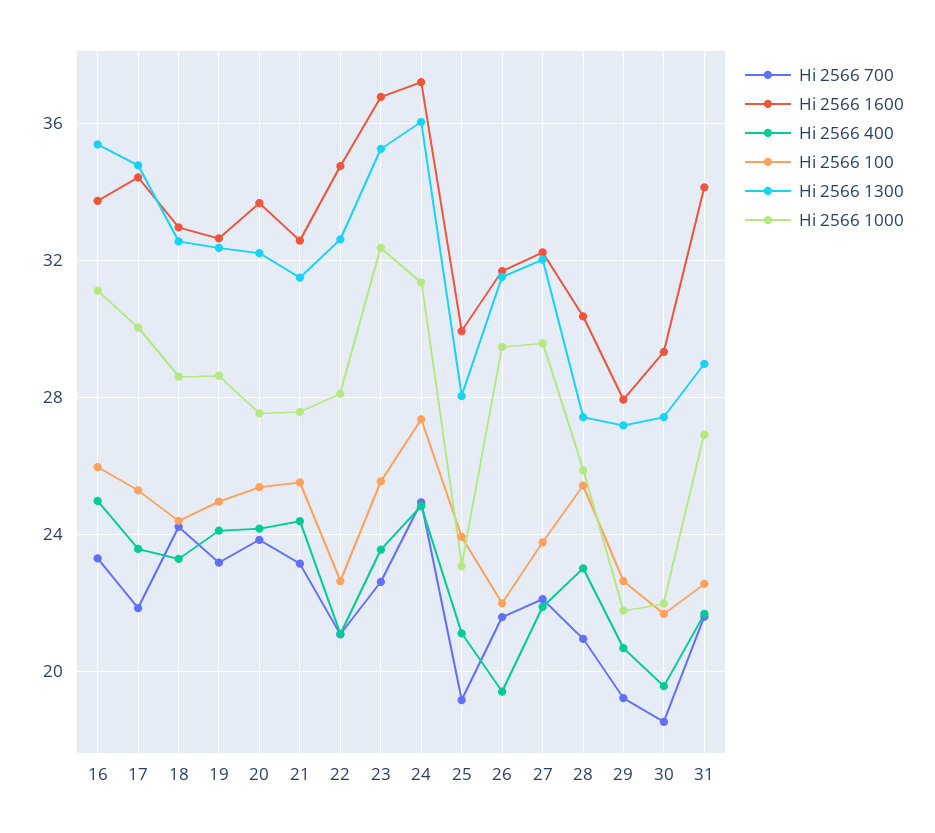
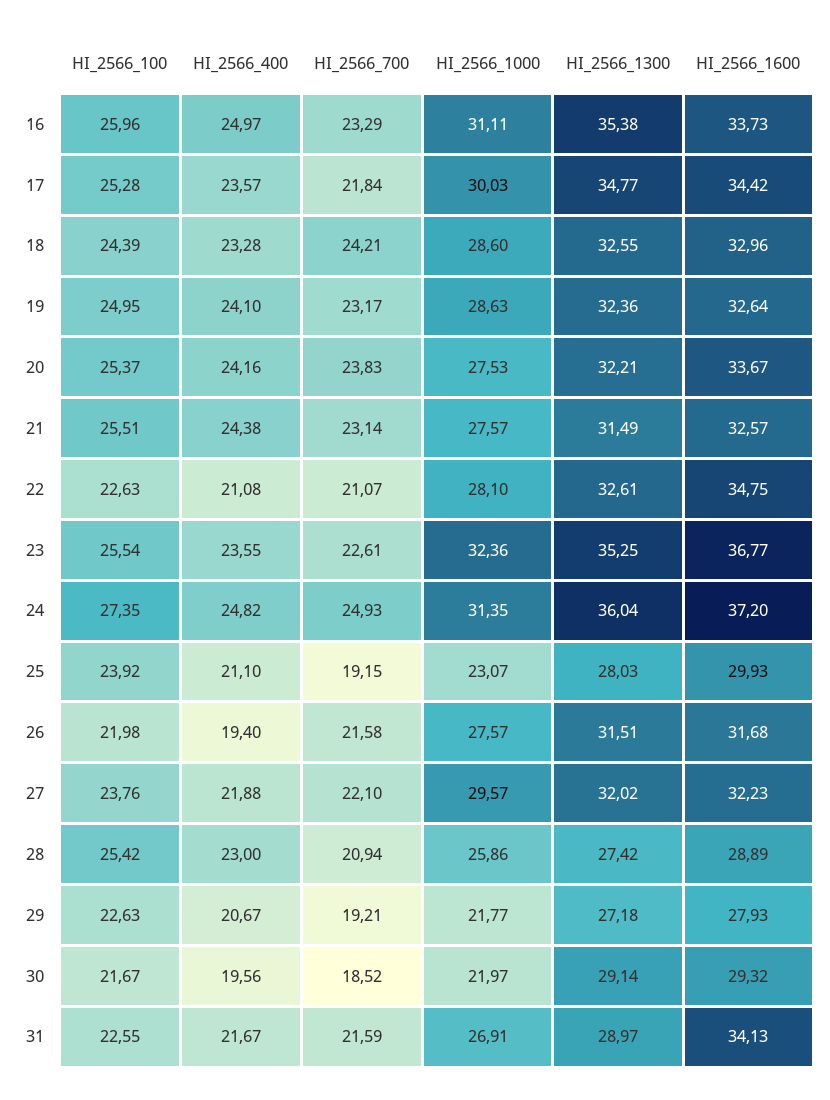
  {
    "Hi 2566 700": {
      "16": 23.29,
      "17": 21.84,
      "18": 24.21,
      "19": 23.17,
      "20": 23.83,
      "21": 23.14,
      "22": 21.07,
      "23": 22.61,
      "24": 24.93,
      "25": 19.15,
      "26": 21.58,
      "27": 22.1,
      "28": 20.94,
      "29": 19.21,
      "30": 18.52,
      "31": 21.59
    },
    "Hi 2566 1600": {
      "16": 33.73,
      "17": 34.42,
      "18": 32.96,
      "19": 32.64,
      "20": 33.67,
      "21": 32.57,
      "22": 34.75,
      "23": 36.77,
      "24": 37.2,
      "25": 29.93,
      "26": 31.68,
      "27": 32.23,
-     "28": 30.5,
+     "28": 28.89,
      "29": 27.93,
      "30": 29.32,
      "31": 34.13
    },
    "Hi 2566 400": {
      "16": 24.97,
      "17": 23.57,
      "18": 23.28,
      "19": 24.1,
      "20": 24.16,
      "21": 24.38,
      "22": 21.08,
      "23": 23.55,
      "24": 24.82,
      "25": 21.1,
      "26": 19.4,
      "27": 21.88,
      "28": 23,
      "29": 20.67,
      "30": 19.56,
      "31": 21.67
    },
    "Hi 2566 100": {
      "16": 25.96,
      "17": 25.28,
      "18": 24.39,
      "19": 24.95,
      "20": 25.37,
      "21": 25.51,
      "22": 22.63,
      "23": 25.54,
      "24": 27.35,
      "25": 23.92,
      "26": 21.98,
      "27": 23.76,
      "28": 25.42,
      "29": 22.63,
      "30": 21.67,
      "31": 22.55
    },
    "Hi 2566 1300": {
      "16": 35.38,
      "17": 34.77,
      "18": 32.55,
      "19": 32.36,
      "20": 32.21,
      "21": 31.49,
      "22": 32.61,
      "23": 35.25,
      "24": 36.04,
      "25": 28.03,
      "26": 31.51,
      "27": 32.02,
      "28": 27.42,
      "29": 27.18,
-     "30": 27.5,
+     "30": 29.14,
      "31": 28.97
    },
    "Hi 2566 1000": {
      "16": 31.11,
      "17": 30.03,
      "18": 28.6,
      "19": 28.63,
      "20": 27.53,
      "21": 27.57,
      "22": 28.1,
      "23": 32.36,
      "24": 31.35,
      "25": 23.07,
-     "26": 29.5,
+     "26": 27.57,
      "27": 29.57,
      "28": 25.86,
      "29": 21.77,
      "30": 21.97,
      "31": 26.91
    }
  }

